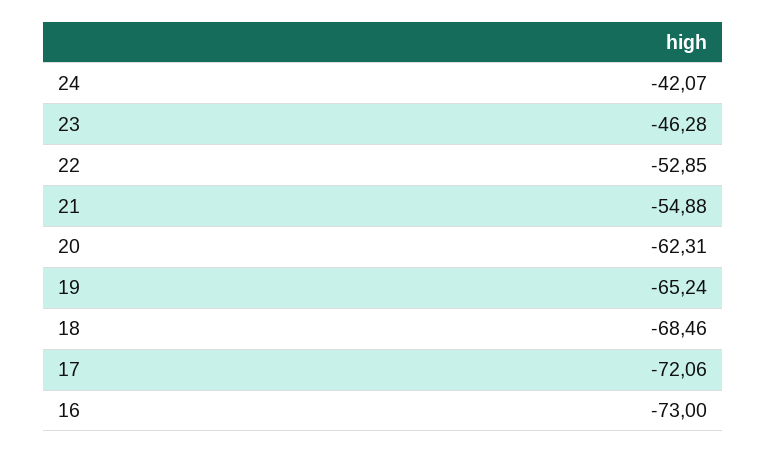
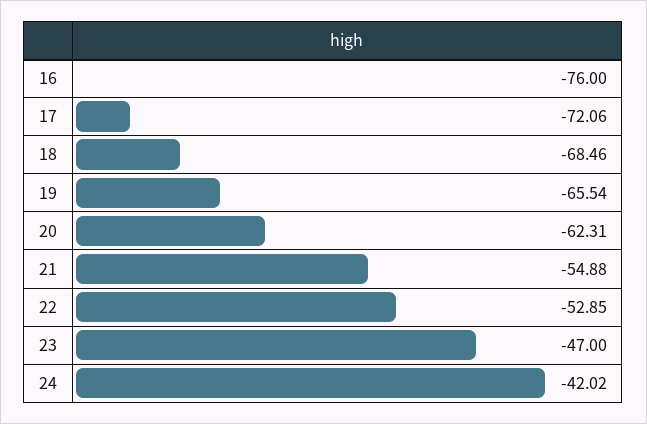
  {
-   "24": -42.07,
+   "24": -42.02,
-   "23": -46.28,
+   "23": -47,
    "22": -52.85,
    "21": -54.88,
    "20": -62.31,
-   "19": -65.24,
+   "19": -65.54,
    "18": -68.46,
    "17": -72.06,
-   "16": -73
+   "16": -76
  }

